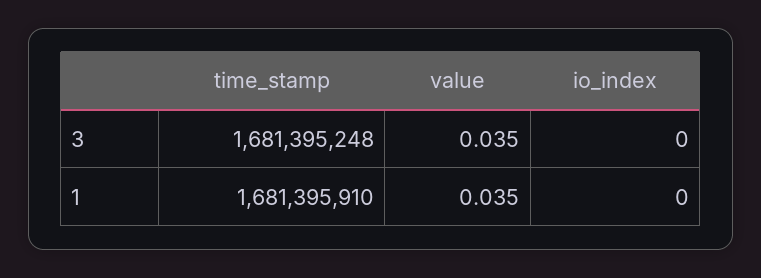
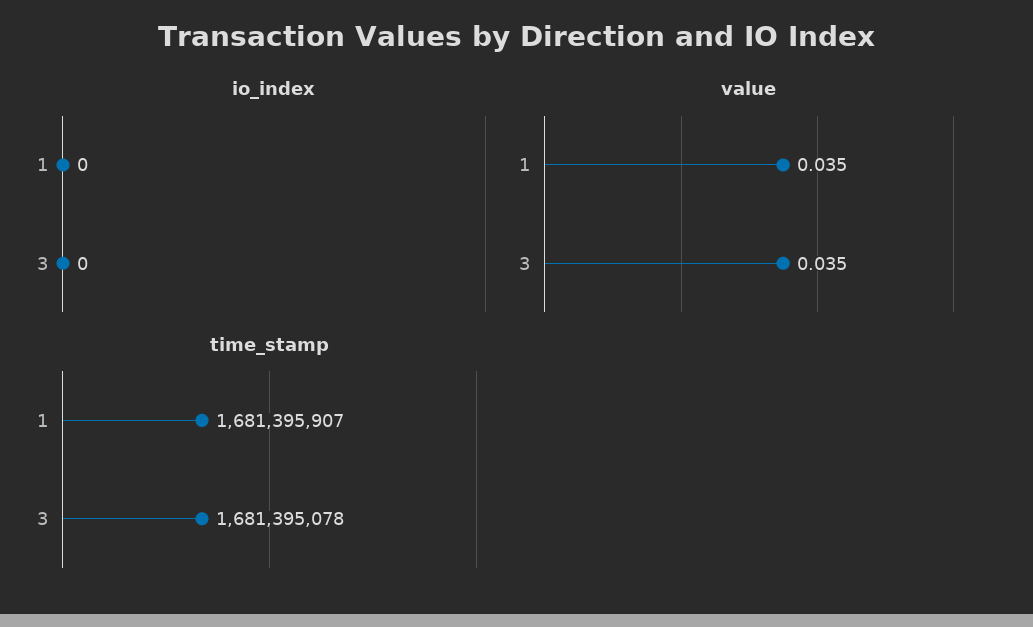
  {
    "time_stamp": {
-     "3": 1681395248,
+     "3": 1681395078,
-     "1": 1681395910
+     "1": 1681395907
    },
    "value": {
      "3": 0.035,
      "1": 0.035
    },
    "io_index": {
      "3": 0,
      "1": 0
    }
  }

